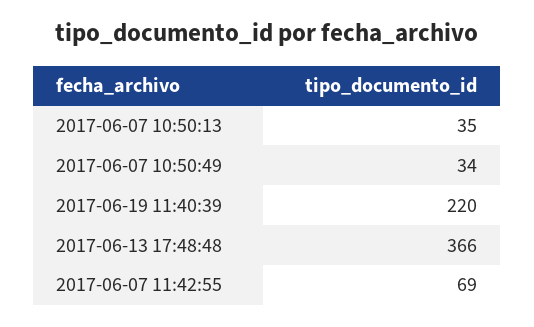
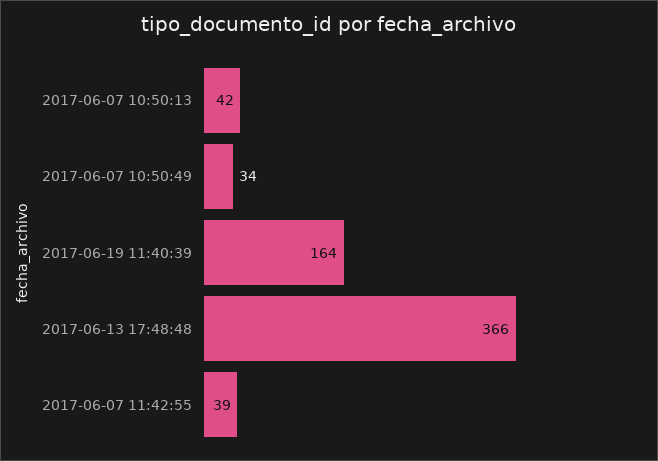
  {
-   "2017-06-07 10:50:13": 35,
+   "2017-06-07 10:50:13": 42,
    "2017-06-07 10:50:49": 34,
-   "2017-06-19 11:40:39": 220,
+   "2017-06-19 11:40:39": 164,
    "2017-06-13 17:48:48": 366,
-   "2017-06-07 11:42:55": 69
+   "2017-06-07 11:42:55": 39
  }

